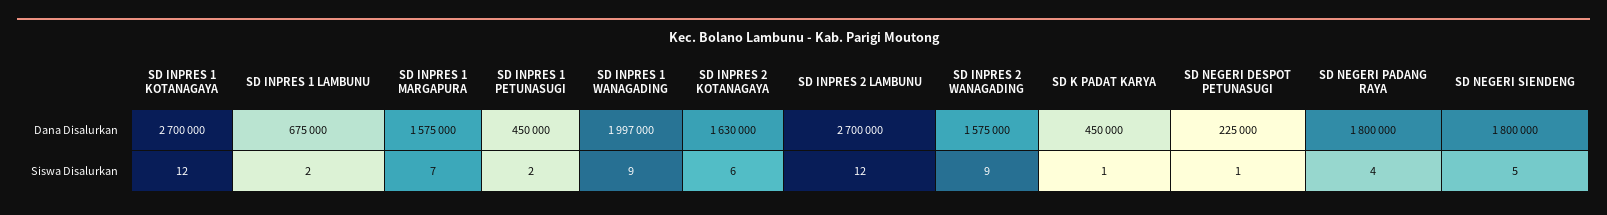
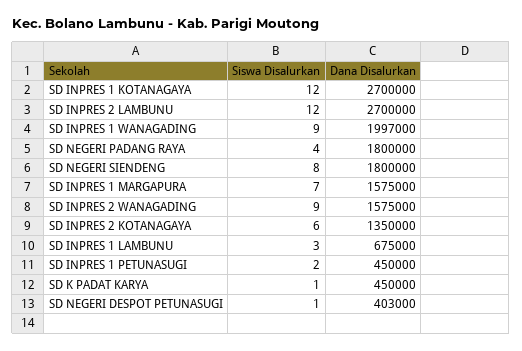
  {
    "SD INPRES 1 KOTANAGAYA": {
      "Dana Disalurkan": 2700000,
      "Siswa Disalurkan": 12
    },
    "SD INPRES 1 LAMBUNU": {
      "Dana Disalurkan": 675000,
-     "Siswa Disalurkan": 2
+     "Siswa Disalurkan": 3
    },
    "SD INPRES 1 MARGAPURA": {
      "Dana Disalurkan": 1575000,
      "Siswa Disalurkan": 7
    },
    "SD INPRES 1 PETUNASUGI": {
      "Dana Disalurkan": 450000,
      "Siswa Disalurkan": 2
    },
    "SD INPRES 1 WANAGADING": {
      "Dana Disalurkan": 1997000,
      "Siswa Disalurkan": 9
    },
    "SD INPRES 2 KOTANAGAYA": {
-     "Dana Disalurkan": 1630000,
+     "Dana Disalurkan": 1350000,
      "Siswa Disalurkan": 6
    },
    "SD INPRES 2 LAMBUNU": {
      "Dana Disalurkan": 2700000,
      "Siswa Disalurkan": 12
    },
    "SD INPRES 2 WANAGADING": {
      "Dana Disalurkan": 1575000,
      "Siswa Disalurkan": 9
    },
    "SD K PADAT KARYA": {
      "Dana Disalurkan": 450000,
      "Siswa Disalurkan": 1
    },
    "SD NEGERI DESPOT PETUNASUGI": {
-     "Dana Disalurkan": 225000,
+     "Dana Disalurkan": 403000,
      "Siswa Disalurkan": 1
    },
    "SD NEGERI PADANG RAYA": {
      "Dana Disalurkan": 1800000,
      "Siswa Disalurkan": 4
    },
    "SD NEGERI SIENDENG": {
      "Dana Disalurkan": 1800000,
-     "Siswa Disalurkan": 5
+     "Siswa Disalurkan": 8
    }
  }

